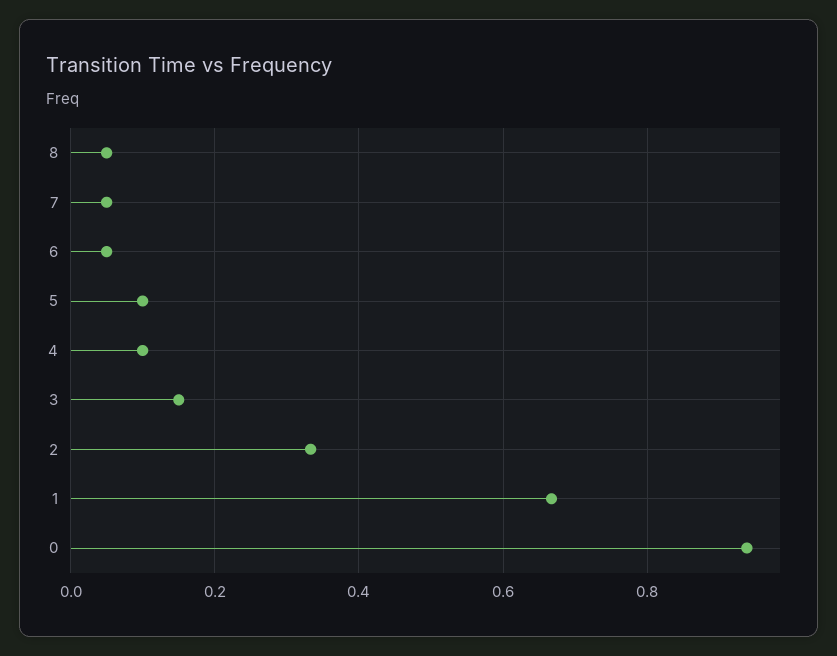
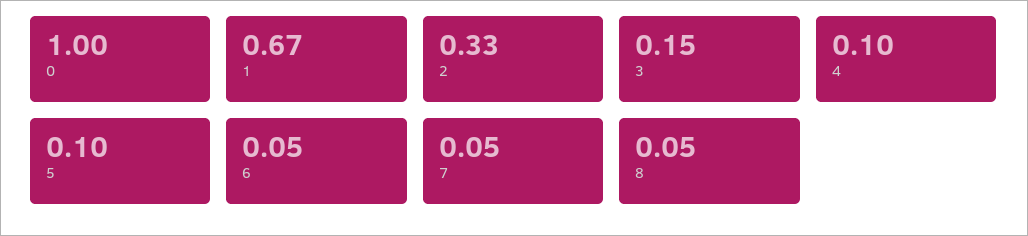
  {
    "8": 0.05,
    "7": 0.05,
    "6": 0.05,
    "5": 0.1,
    "4": 0.1,
    "3": 0.15,
    "2": 0.33,
    "1": 0.67,
-   "0": 0.94
+   "0": 1
  }

